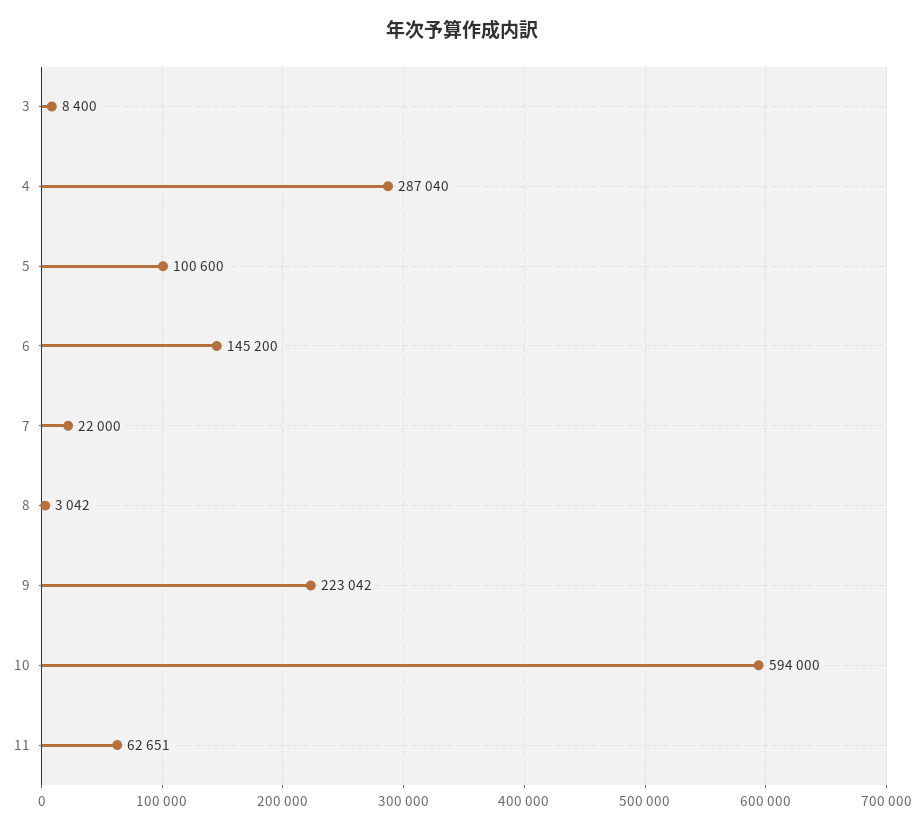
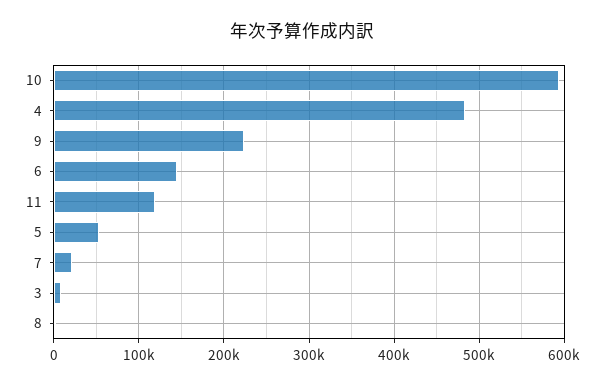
  {
    "3": 8400,
-   "4": 287040,
+   "4": 480000,
-   "5": 100600,
+   "5": 50000,
    "6": 145200,
    "7": 22000,
    "8": 3042,
    "9": 223042,
    "10": 594000,
-   "11": 62651
+   "11": 120000
  }

